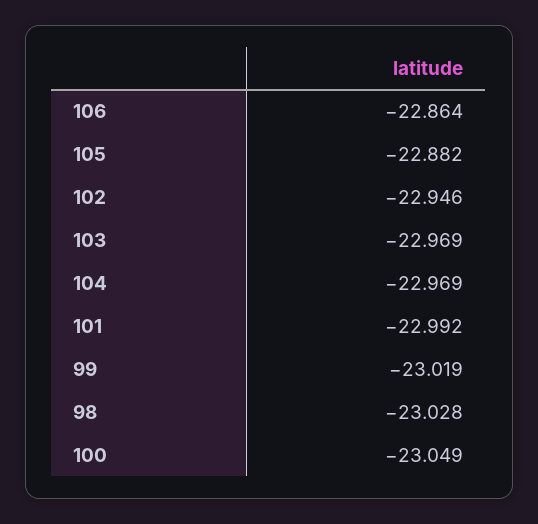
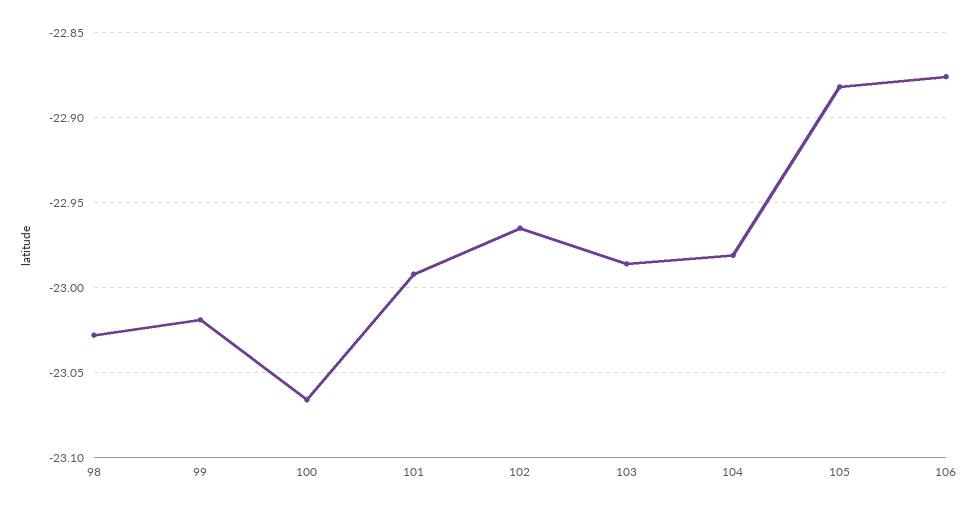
  {
-   "106": -22.864,
+   "106": -22.875,
    "105": -22.882,
-   "102": -22.946,
+   "102": -22.965,
-   "103": -22.969,
+   "103": -22.985,
-   "104": -22.969,
+   "104": -22.98,
    "101": -22.992,
    "99": -23.019,
    "98": -23.028,
-   "100": -23.049
+   "100": -23.065
  }

